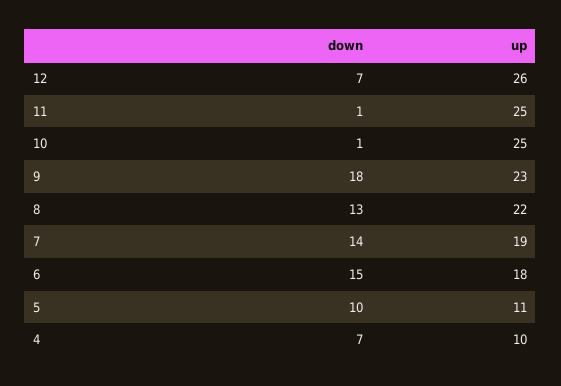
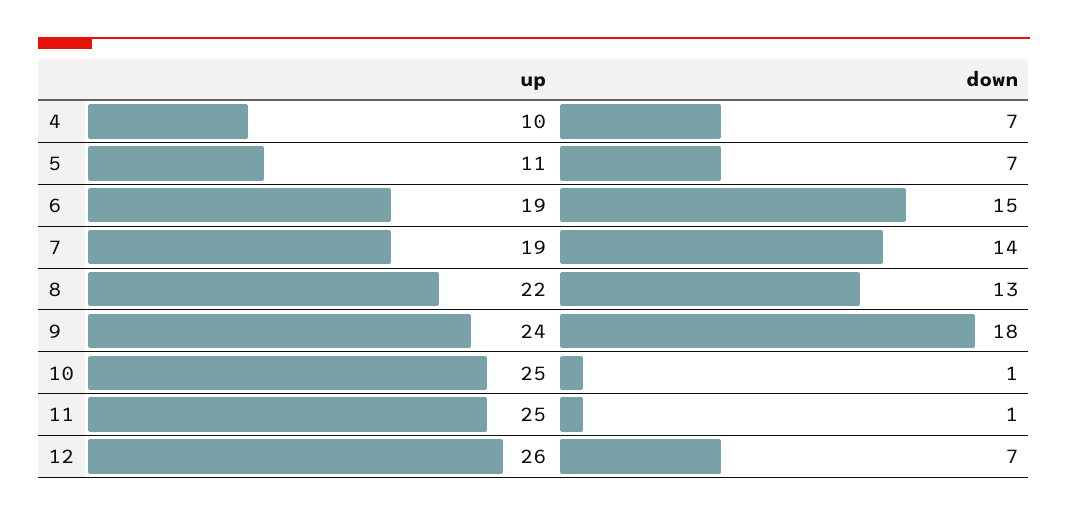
  {
    "down": {
      "12": 7,
      "11": 1,
      "10": 1,
      "9": 18,
      "8": 13,
      "7": 14,
      "6": 15,
-     "5": 10,
+     "5": 7,
      "4": 7
    },
    "up": {
      "12": 26,
      "11": 25,
      "10": 25,
-     "9": 23,
+     "9": 24,
      "8": 22,
      "7": 19,
-     "6": 18,
+     "6": 19,
      "5": 11,
      "4": 10
    }
  }

